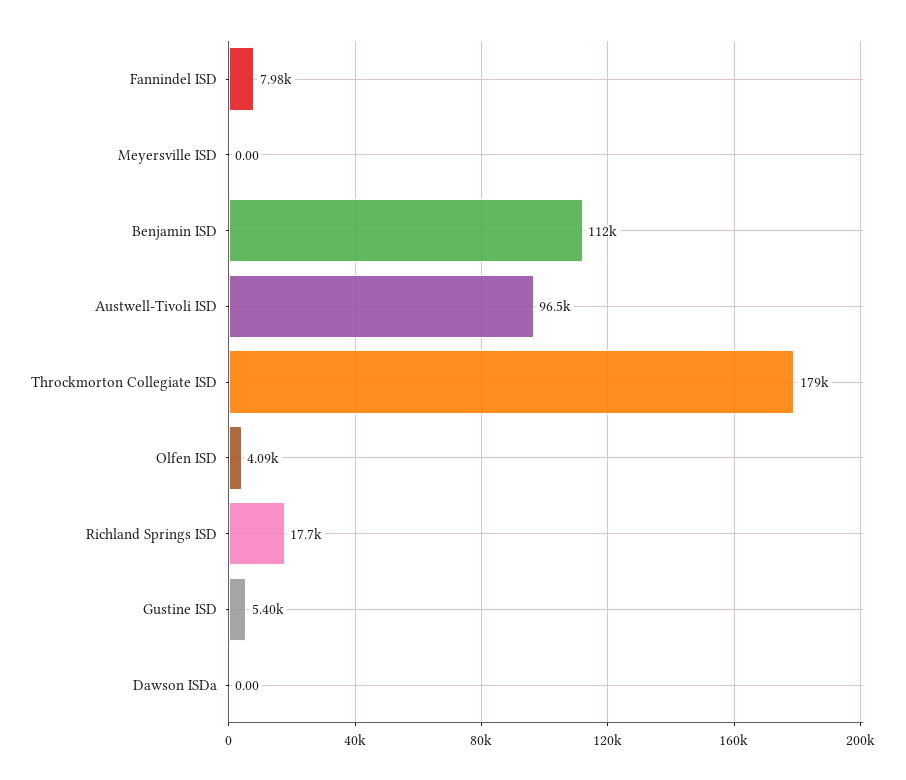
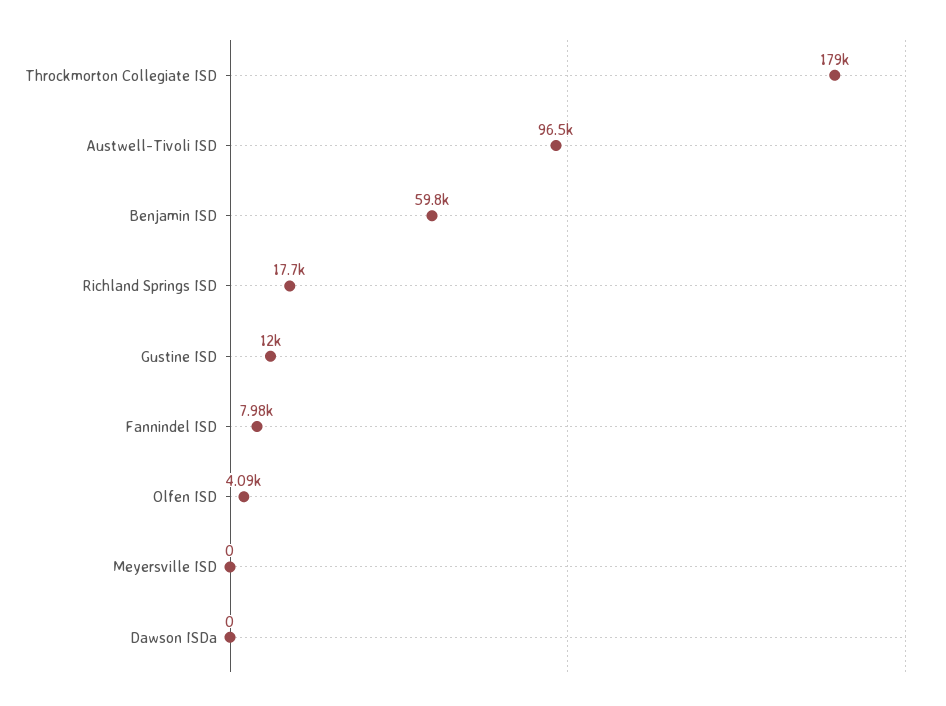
  {
    "Fannindel ISD": 7980,
    "Meyersville ISD": 0,
-   "Benjamin ISD": 112000,
+   "Benjamin ISD": 59800,
    "Austwell-Tivoli ISD": 96500,
    "Throckmorton Collegiate ISD": 179000,
    "Olfen ISD": 4090,
    "Richland Springs ISD": 17700,
-   "Gustine ISD": 5400,
+   "Gustine ISD": 12000,
    "Dawson ISDa": 0
  }

